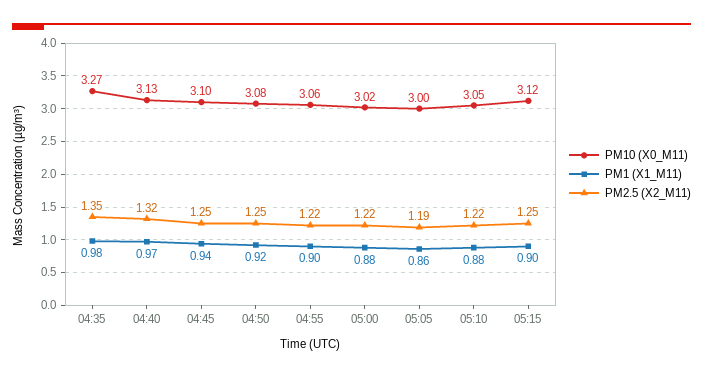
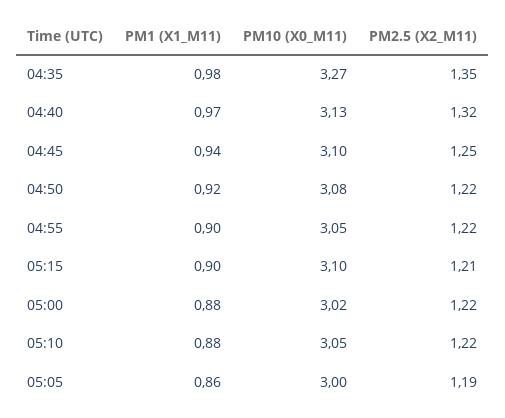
  {
    "PM10 (X0_M11)": {
      "04:35": 3.27,
      "04:40": 3.13,
      "04:45": 3.1,
      "04:50": 3.08,
-     "04:55": 3.06,
+     "04:55": 3.05,
      "05:00": 3.02,
      "05:05": 3,
      "05:10": 3.05,
-     "05:15": 3.12
+     "05:15": 3.1
    },
    "PM1 (X1_M11)": {
      "04:35": 0.98,
      "04:40": 0.97,
      "04:45": 0.94,
      "04:50": 0.92,
      "04:55": 0.9,
      "05:00": 0.88,
      "05:05": 0.86,
      "05:10": 0.88,
      "05:15": 0.9
    },
    "PM2.5 (X2_M11)": {
      "04:35": 1.35,
      "04:40": 1.32,
      "04:45": 1.25,
-     "04:50": 1.25,
+     "04:50": 1.22,
      "04:55": 1.22,
      "05:00": 1.22,
      "05:05": 1.19,
      "05:10": 1.22,
-     "05:15": 1.25
+     "05:15": 1.21
    }
  }

